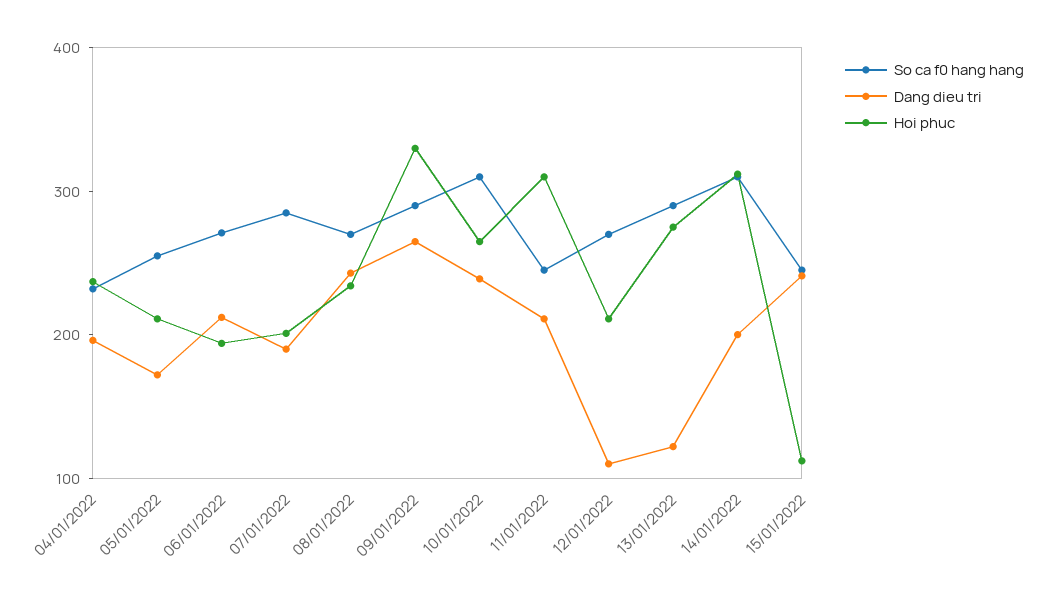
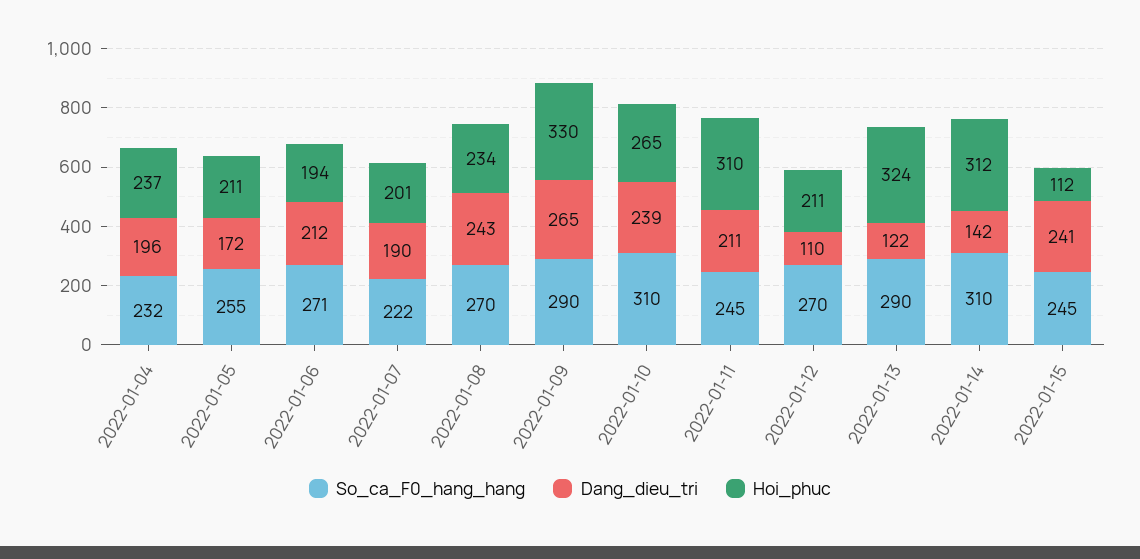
  {
    "So ca f0 hang hang": {
      "04/01/2022": 232,
      "05/01/2022": 255,
      "06/01/2022": 271,
-     "07/01/2022": 280,
+     "07/01/2022": 222,
      "08/01/2022": 270,
      "09/01/2022": 290,
      "10/01/2022": 310,
      "11/01/2022": 245,
      "12/01/2022": 270,
      "13/01/2022": 290,
      "14/01/2022": 310,
      "15/01/2022": 245
    },
    "Dang dieu tri": {
      "04/01/2022": 196,
      "05/01/2022": 172,
      "06/01/2022": 212,
      "07/01/2022": 190,
      "08/01/2022": 243,
      "09/01/2022": 265,
      "10/01/2022": 239,
      "11/01/2022": 211,
      "12/01/2022": 110,
      "13/01/2022": 122,
-     "14/01/2022": 200,
+     "14/01/2022": 142,
      "15/01/2022": 241
    },
    "Hoi phuc": {
      "04/01/2022": 237,
      "05/01/2022": 211,
      "06/01/2022": 194,
      "07/01/2022": 201,
      "08/01/2022": 234,
      "09/01/2022": 330,
      "10/01/2022": 265,
      "11/01/2022": 310,
      "12/01/2022": 211,
-     "13/01/2022": 280,
+     "13/01/2022": 324,
      "14/01/2022": 312,
      "15/01/2022": 112
    }
  }

